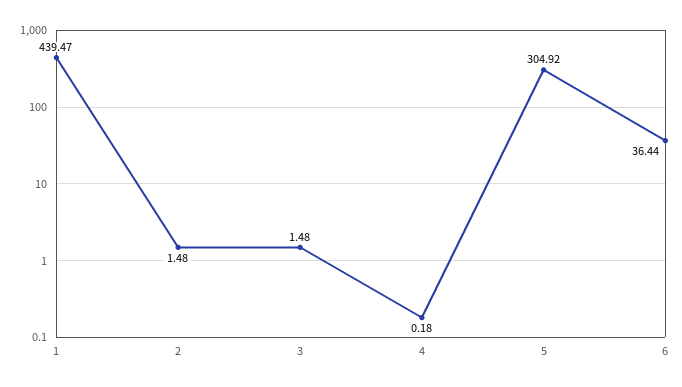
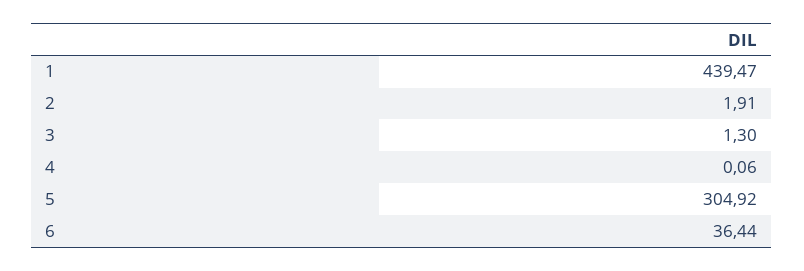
  {
    "1": 439.47,
-   "2": 1.48,
+   "2": 1.91,
-   "3": 1.48,
+   "3": 1.3,
-   "4": 0.18,
+   "4": 0.06,
    "5": 304.92,
    "6": 36.44
  }

